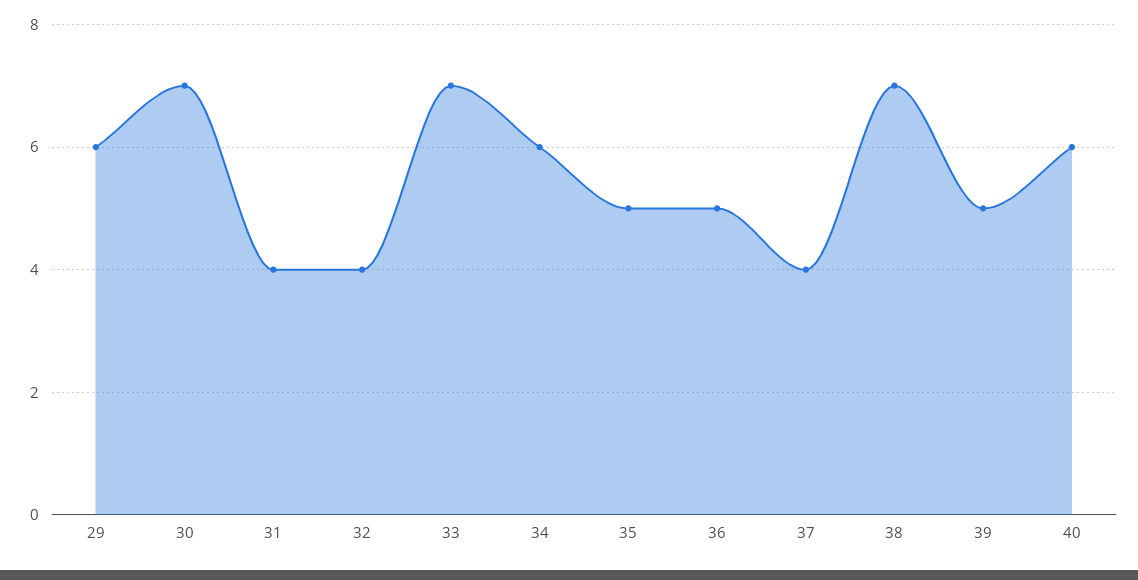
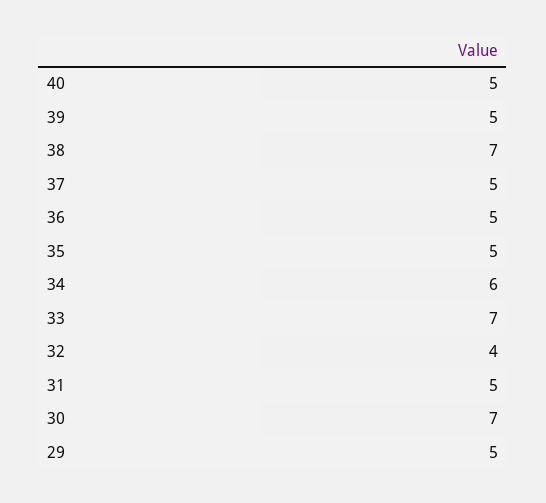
  {
-   "29": 6,
+   "29": 5,
    "30": 7,
-   "31": 4,
+   "31": 5,
    "32": 4,
    "33": 7,
    "34": 6,
    "35": 5,
    "36": 5,
-   "37": 4,
+   "37": 5,
    "38": 7,
    "39": 5,
-   "40": 6
+   "40": 5
  }

